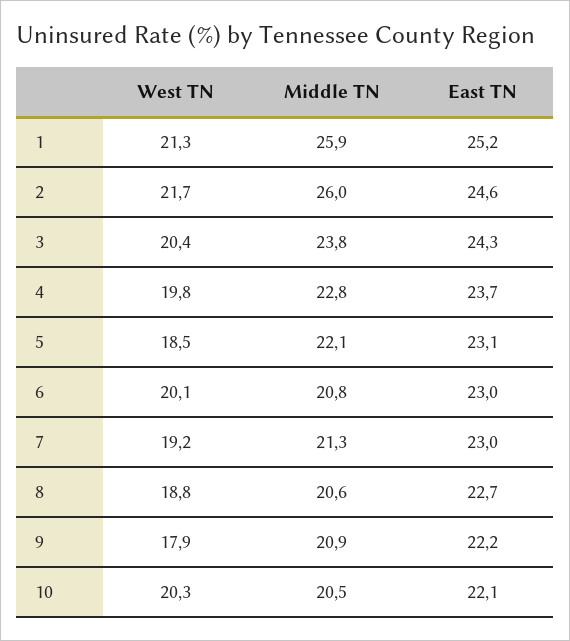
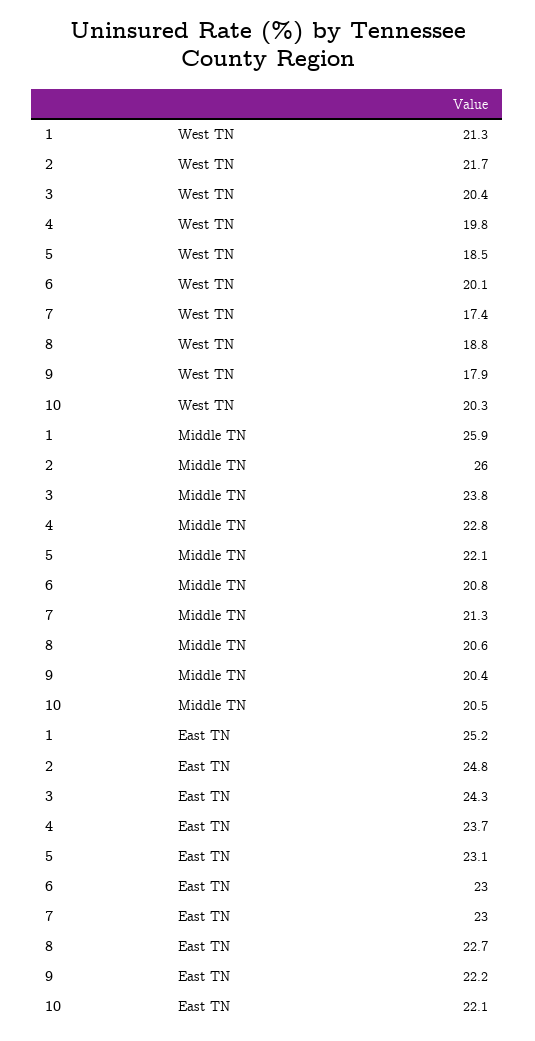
  {
    "West TN": {
      "1": 21.3,
      "2": 21.7,
      "3": 20.4,
      "4": 19.8,
      "5": 18.5,
      "6": 20.1,
-     "7": 19.2,
+     "7": 17.4,
      "8": 18.8,
      "9": 17.9,
      "10": 20.3
    },
    "Middle TN": {
      "1": 25.9,
      "2": 26,
      "3": 23.8,
      "4": 22.8,
      "5": 22.1,
      "6": 20.8,
      "7": 21.3,
      "8": 20.6,
-     "9": 20.9,
+     "9": 20.4,
      "10": 20.5
    },
    "East TN": {
      "1": 25.2,
-     "2": 24.6,
+     "2": 24.8,
      "3": 24.3,
      "4": 23.7,
      "5": 23.1,
      "6": 23,
      "7": 23,
      "8": 22.7,
      "9": 22.2,
      "10": 22.1
    }
  }

